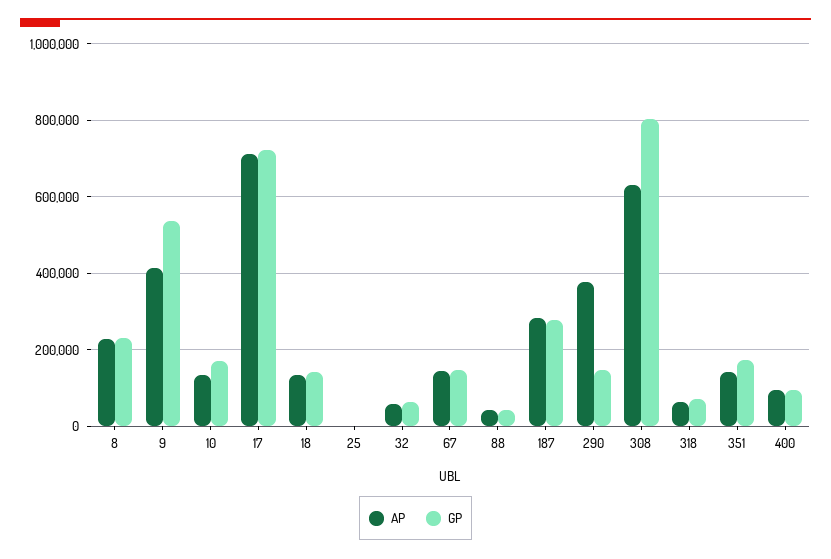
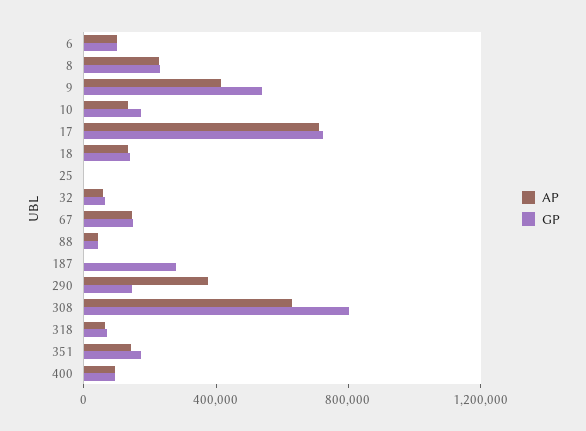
  {
    "AP": {
      "8": 220000,
      "9": 420000,
      "10": 140000,
      "17": 720000,
      "18": 140000,
      "25": 0,
      "32": 60000,
      "67": 140000,
      "88": 40000,
-     "187": 280000,
+     "187": 0,
      "290": 380000,
      "308": 640000,
      "318": 60000,
      "351": 140000,
-     "400": 100000
+     "400": 100000,
+     "6": 100000
    },
    "GP": {
      "8": 240000,
      "9": 540000,
      "10": 180000,
      "17": 720000,
      "18": 140000,
      "25": 0,
      "32": 60000,
      "67": 140000,
      "88": 40000,
      "187": 280000,
      "290": 140000,
      "308": 800000,
      "318": 80000,
      "351": 180000,
-     "400": 100000
+     "400": 100000,
+     "6": 100000
    }
  }

